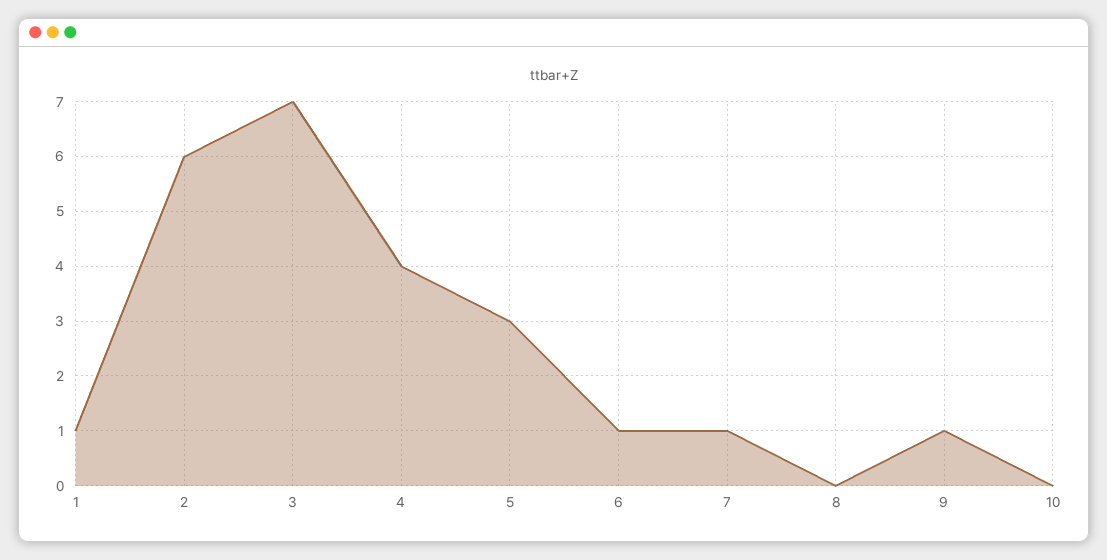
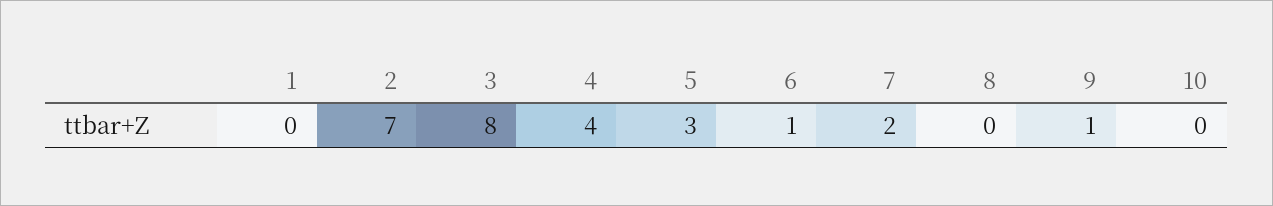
  {
-   "1": 1,
+   "1": 0,
-   "2": 6,
+   "2": 7,
-   "3": 7,
+   "3": 8,
    "4": 4,
    "5": 3,
    "6": 1,
-   "7": 1,
+   "7": 2,
    "8": 0,
    "9": 1,
    "10": 0
  }

